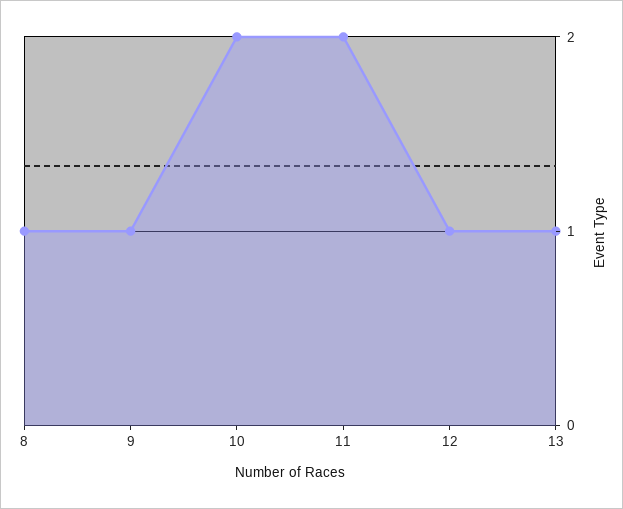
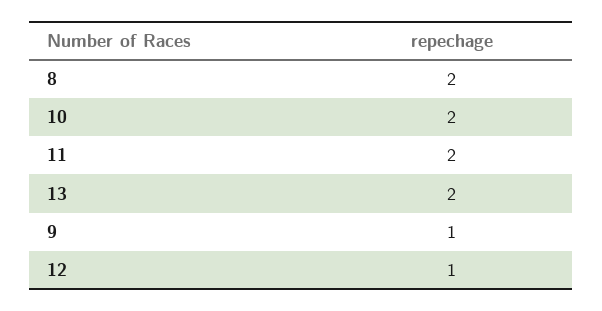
  {
-   "8": 1,
+   "8": 2,
    "9": 1,
    "10": 2,
    "11": 2,
    "12": 1,
-   "13": 1
+   "13": 2
  }

